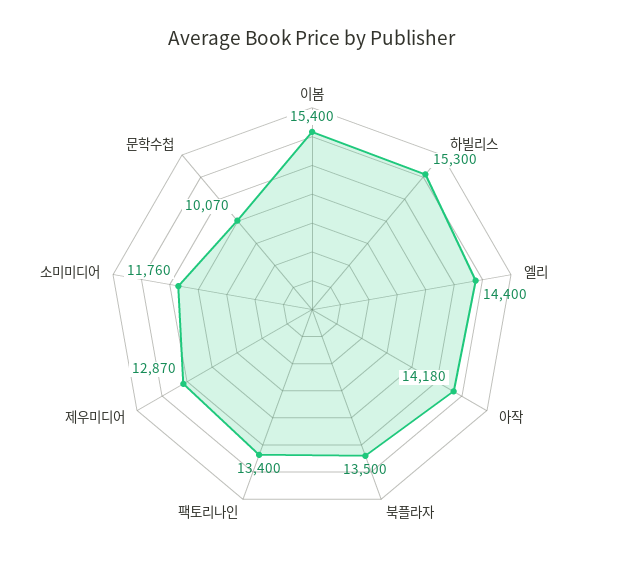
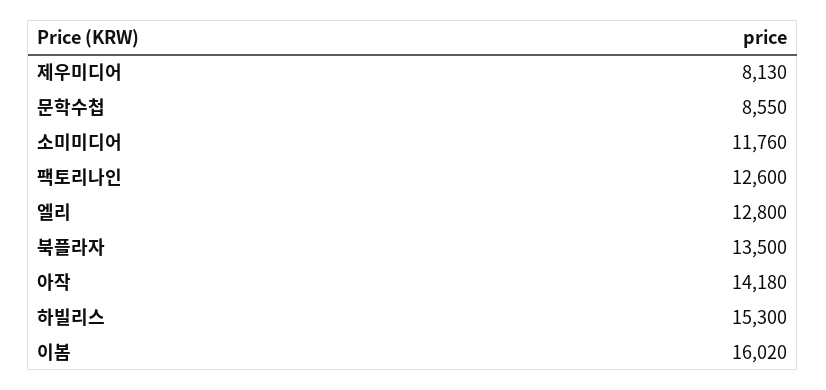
  {
-   "이봄": 15400,
+   "이봄": 16020,
    "하빌리스": 15300,
-   "엘리": 14400,
+   "엘리": 12800,
    "아작": 14180,
    "북플라자": 13500,
-   "팩토리나인": 13400,
+   "팩토리나인": 12600,
-   "제우미디어": 12870,
+   "제우미디어": 8130,
    "소미미디어": 11760,
-   "문학수첩": 10070
+   "문학수첩": 8550
  }

